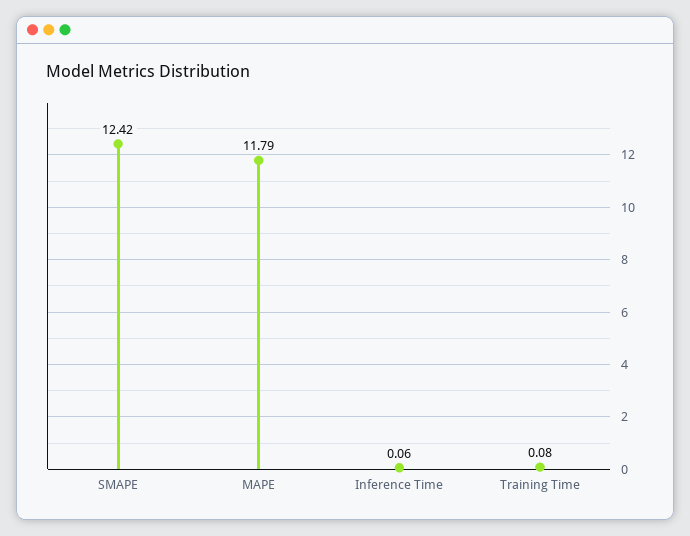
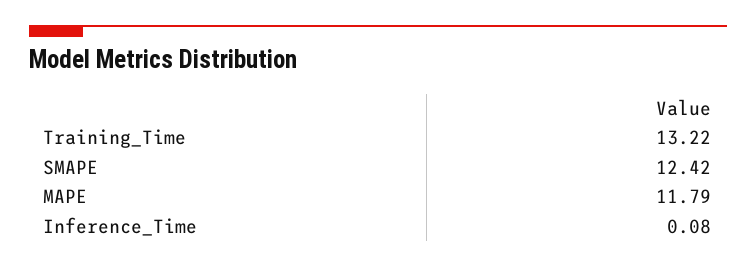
  {
    "SMAPE": 12.42,
    "MAPE": 11.79,
-   "Inference Time": 0.06,
+   "Inference Time": 0.08,
-   "Training Time": 0.08
+   "Training Time": 13.22
  }

